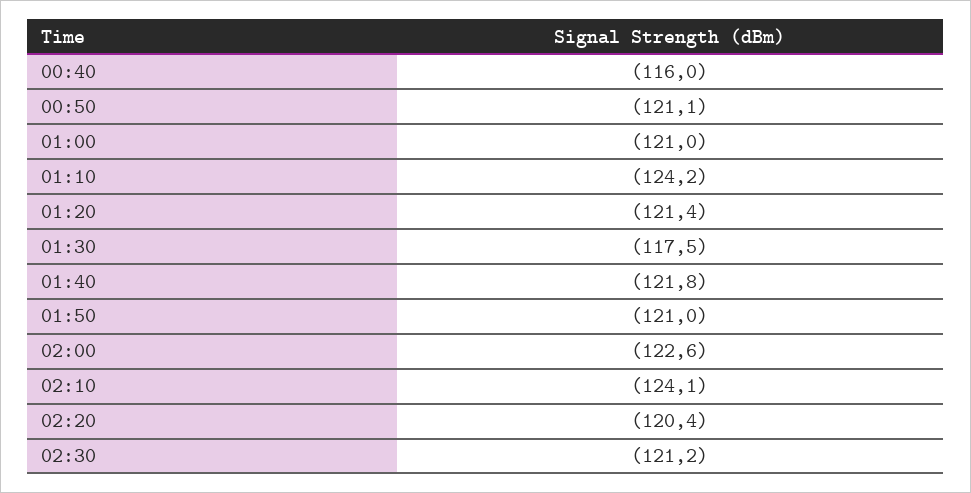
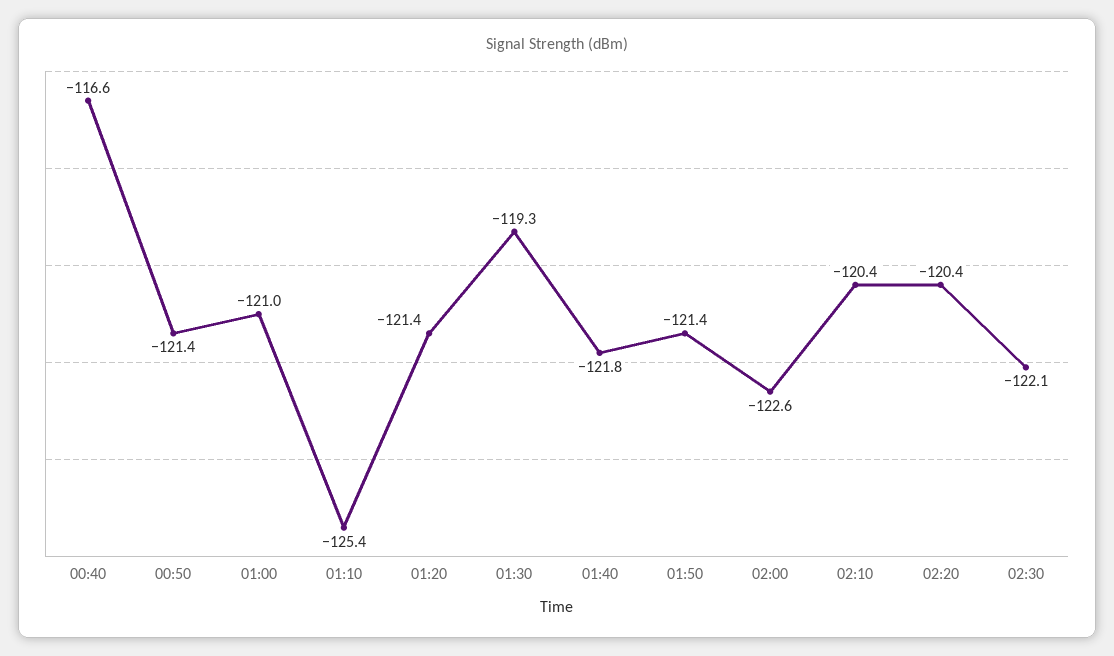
  {
-   "00:40": -116,
+   "00:40": -116.6,
-   "00:50": -121.1,
+   "00:50": -121.4,
    "01:00": -121,
-   "01:10": -124.2,
+   "01:10": -125.4,
    "01:20": -121.4,
-   "01:30": -117.5,
+   "01:30": -119.3,
    "01:40": -121.8,
-   "01:50": -121,
+   "01:50": -121.4,
    "02:00": -122.6,
-   "02:10": -124.1,
+   "02:10": -120.4,
    "02:20": -120.4,
-   "02:30": -121.2
+   "02:30": -122.1
  }

